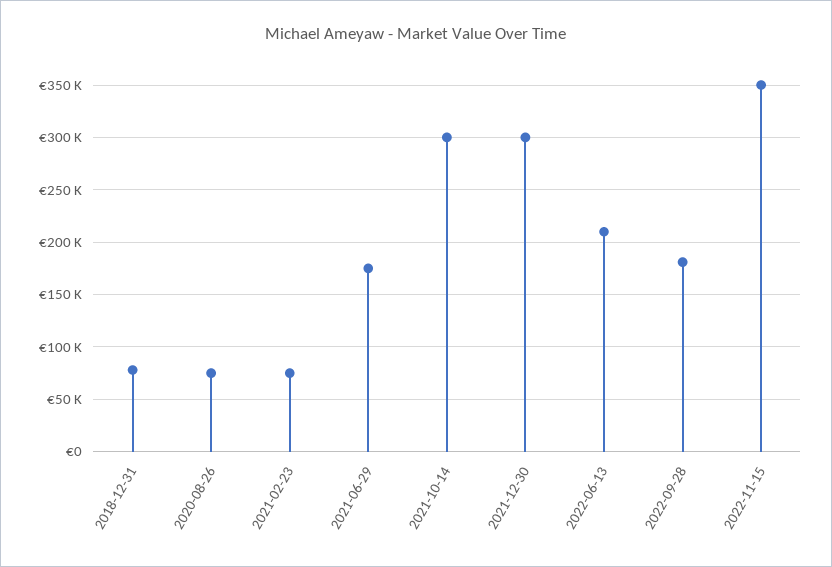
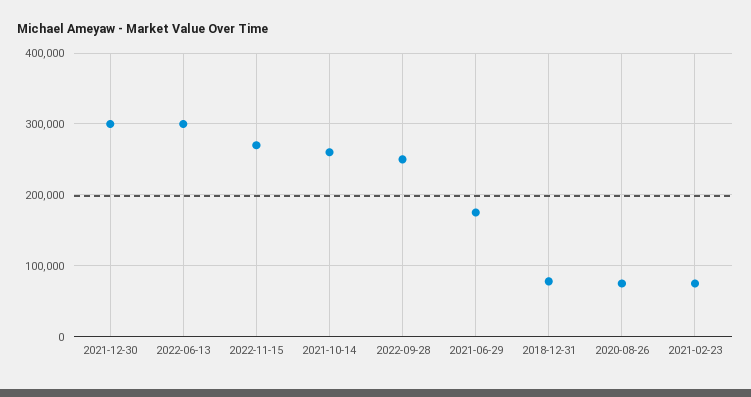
  {
    "2018-12-31": 80000,
    "2020-08-26": 80000,
    "2021-02-23": 80000,
    "2021-06-29": 180000,
-   "2021-10-14": 300000,
+   "2021-10-14": 260000,
    "2021-12-30": 300000,
-   "2022-06-13": 210000,
+   "2022-06-13": 300000,
-   "2022-09-28": 180000,
+   "2022-09-28": 250000,
-   "2022-11-15": 350000
+   "2022-11-15": 270000
  }

